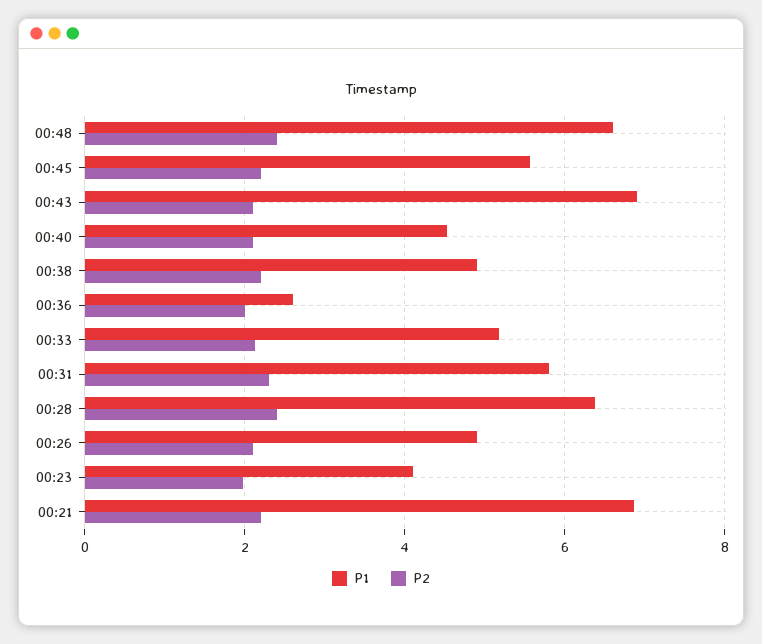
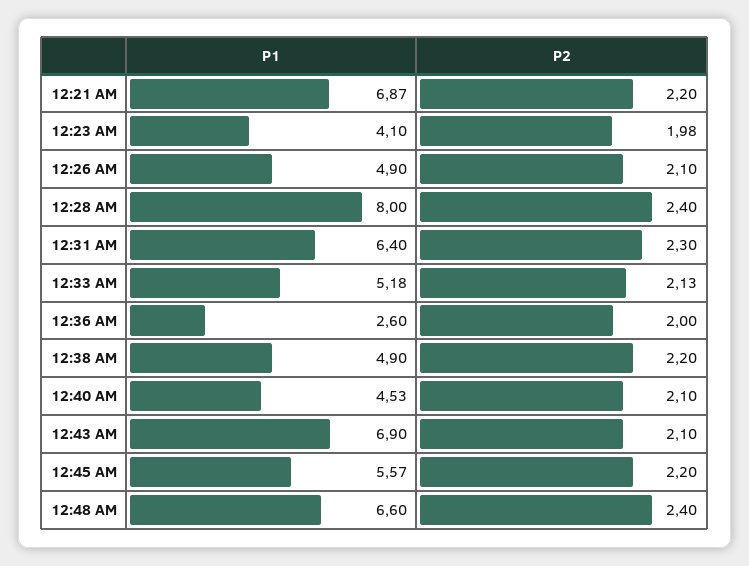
  {
    "P1": {
      "00:48": 6.6,
      "00:45": 5.57,
      "00:43": 6.9,
      "00:40": 4.53,
      "00:38": 4.9,
      "00:36": 2.6,
      "00:33": 5.18,
-     "00:31": 5.8,
+     "00:31": 6.4,
-     "00:28": 6.4,
+     "00:28": 8,
      "00:26": 4.9,
      "00:23": 4.1,
      "00:21": 6.87
    },
    "P2": {
      "00:48": 2.4,
      "00:45": 2.2,
      "00:43": 2.1,
      "00:40": 2.1,
      "00:38": 2.2,
      "00:36": 2,
      "00:33": 2.13,
      "00:31": 2.3,
      "00:28": 2.4,
      "00:26": 2.1,
      "00:23": 1.98,
      "00:21": 2.2
    }
  }

